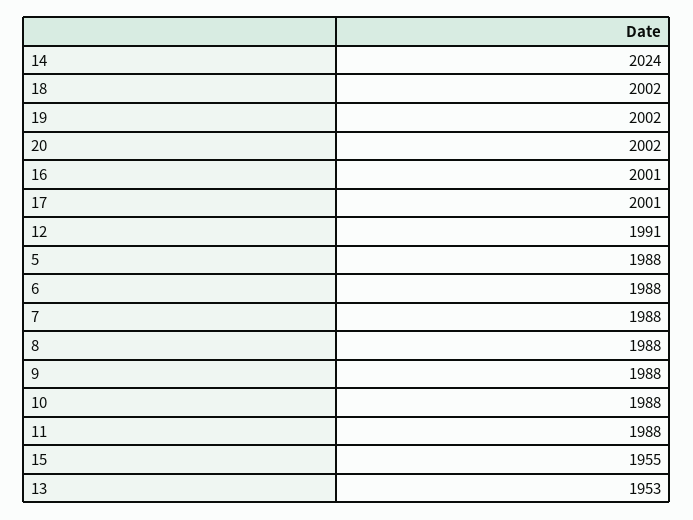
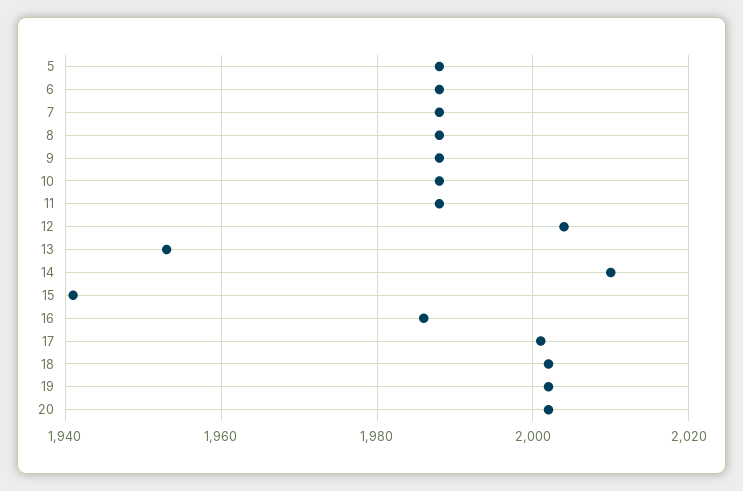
  {
-   "14": 2024,
+   "14": 2010,
    "18": 2002,
    "19": 2002,
    "20": 2002,
-   "16": 2001,
+   "16": 1985,
    "17": 2001,
-   "12": 1991,
+   "12": 2005,
    "5": 1988,
    "6": 1988,
    "7": 1988,
    "8": 1988,
    "9": 1988,
    "10": 1988,
    "11": 1988,
-   "15": 1955,
+   "15": 1940,
    "13": 1953
  }

